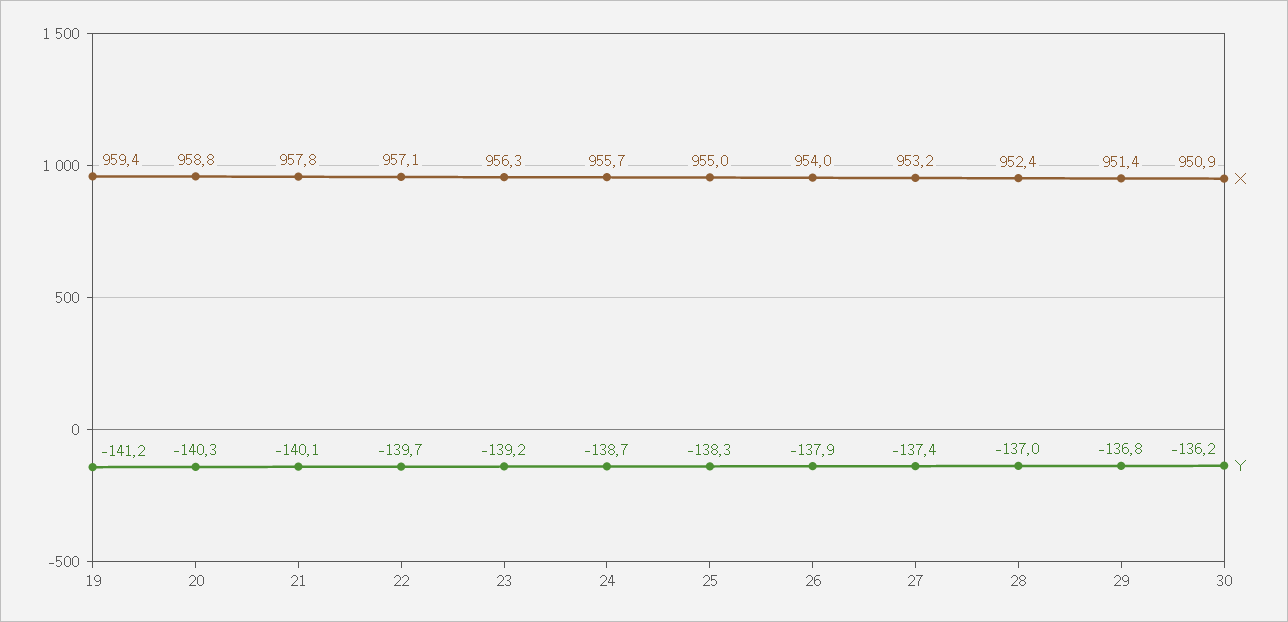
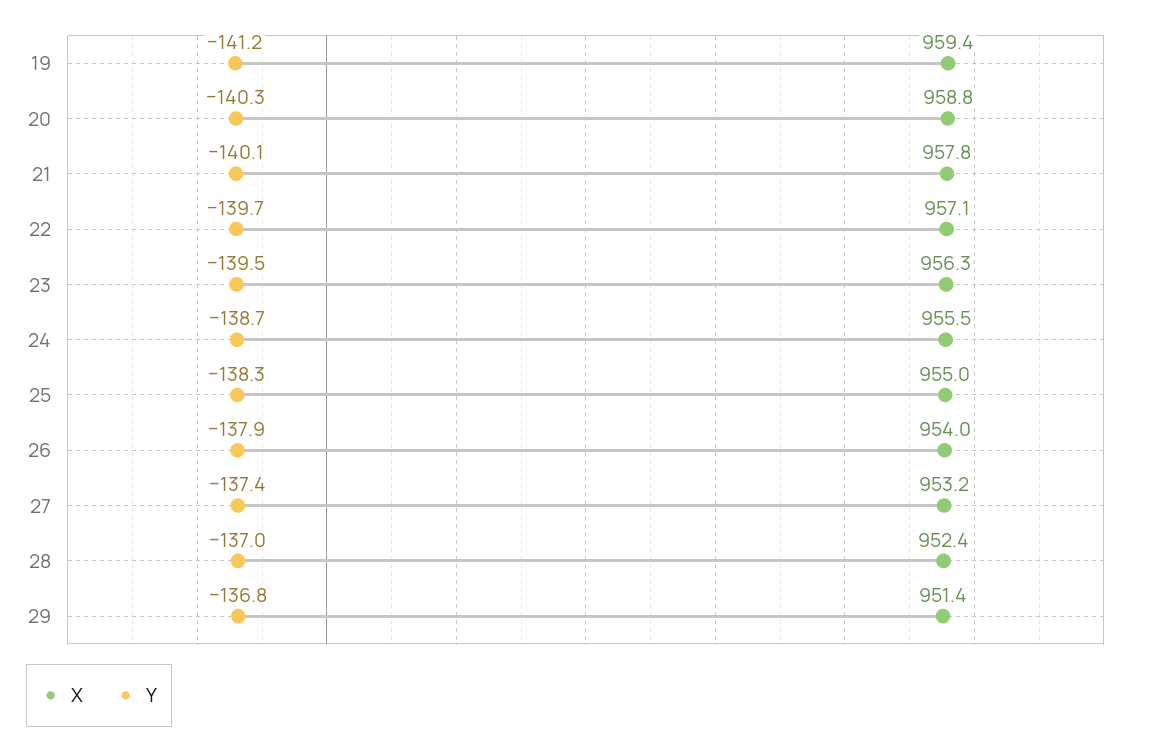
  {
    "X": {
      "19": 959.4,
      "20": 958.8,
      "21": 957.8,
      "22": 957.1,
      "23": 956.3,
-     "24": 955.7,
+     "24": 955.5,
      "25": 955,
      "26": 954,
      "27": 953.2,
      "28": 952.4,
-     "29": 951.4,
+     "29": 951.4
-     "30": 950.9
    },
    "Y": {
      "19": -141.2,
      "20": -140.3,
      "21": -140.1,
      "22": -139.7,
-     "23": -139.2,
+     "23": -139.5,
      "24": -138.7,
      "25": -138.3,
      "26": -137.9,
      "27": -137.4,
      "28": -137,
-     "29": -136.8,
+     "29": -136.8
-     "30": -136.2
    }
  }

